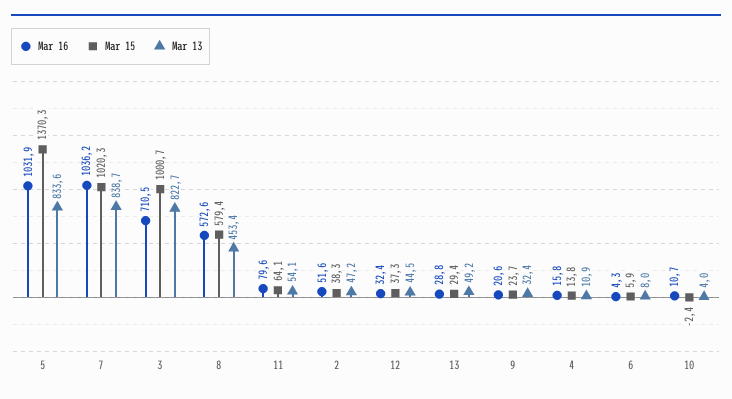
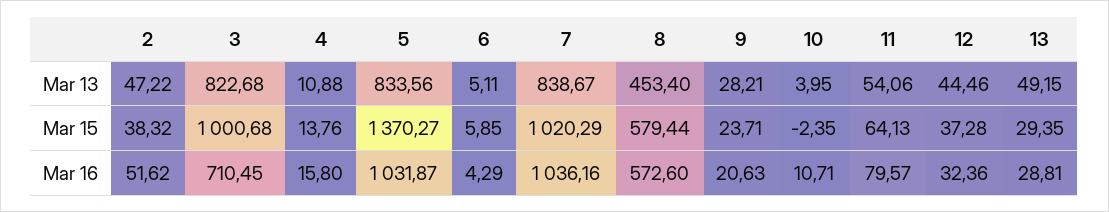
  {
    "Mar 16": {
      "5": 1031.87,
      "7": 1036.16,
      "3": 710.45,
      "8": 572.6,
      "11": 79.57,
      "2": 51.62,
      "12": 32.36,
      "13": 28.81,
      "9": 20.63,
      "4": 15.8,
      "6": 4.29,
      "10": 10.71
    },
    "Mar 15": {
      "5": 1370.27,
      "7": 1020.29,
      "3": 1000.68,
      "8": 579.44,
      "11": 64.13,
      "2": 38.32,
      "12": 37.28,
      "13": 29.35,
      "9": 23.71,
      "4": 13.76,
      "6": 5.85,
      "10": -2.35
    },
    "Mar 13": {
      "5": 833.56,
      "7": 838.67,
      "3": 822.68,
      "8": 453.4,
      "11": 54.06,
      "2": 47.22,
      "12": 44.46,
      "13": 49.15,
-     "9": 32.4,
+     "9": 28.21,
      "4": 10.88,
-     "6": 8,
+     "6": 5.11,
      "10": 3.95
    }
  }

